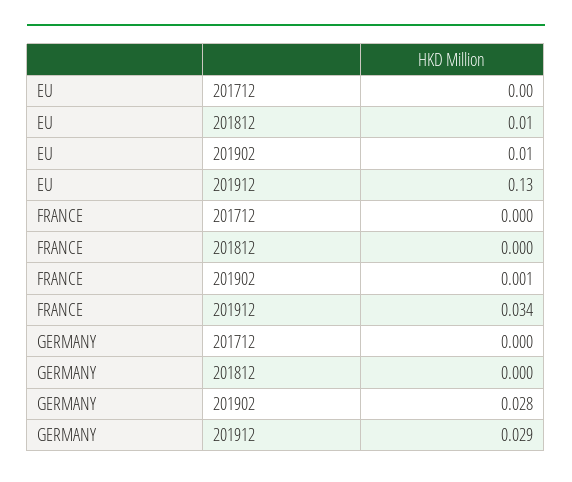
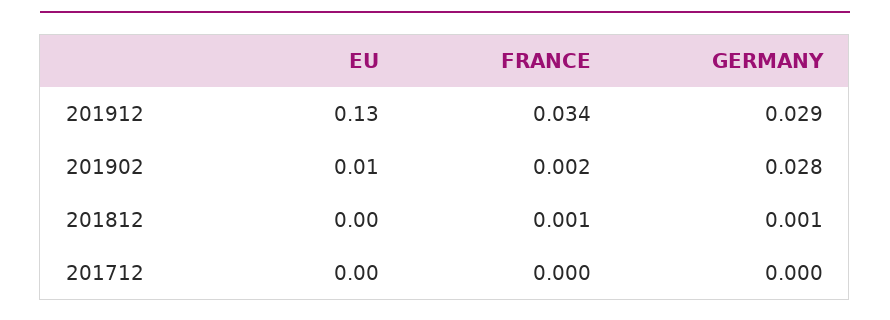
  {
    "EU": {
      "201712": 0,
-     "201812": 0.01,
+     "201812": 0,
      "201902": 0.01,
      "201912": 0.13
    },
    "FRANCE": {
      "201712": 0,
-     "201812": 0,
+     "201812": 0.001,
-     "201902": 0.001,
+     "201902": 0.002,
      "201912": 0.034
    },
    "GERMANY": {
      "201712": 0,
-     "201812": 0,
+     "201812": 0.001,
      "201902": 0.028,
      "201912": 0.029
    }
  }

